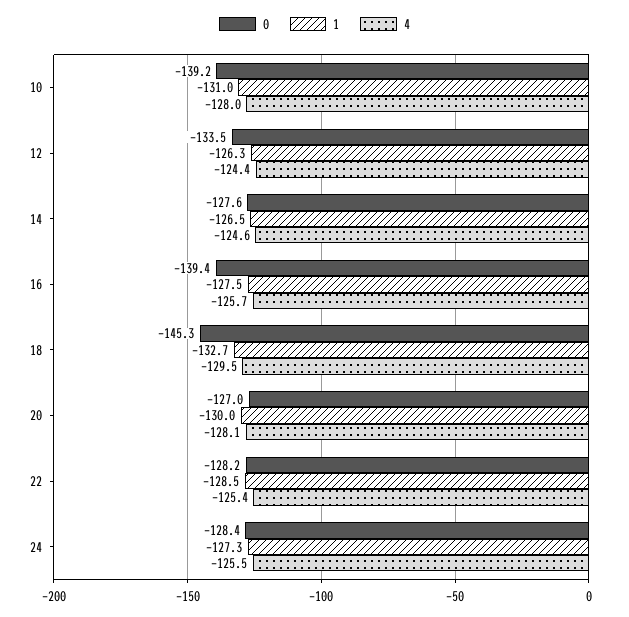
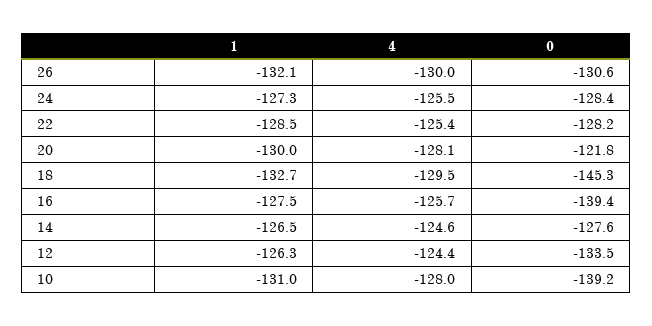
  {
    "0": {
      "10": -139.2,
      "12": -133.5,
      "14": -127.6,
      "16": -139.4,
      "18": -145.3,
-     "20": -127,
+     "20": -121.8,
      "22": -128.2,
-     "24": -128.4
+     "24": -128.4,
+     "26": -130.6
    },
    "1": {
      "10": -131,
      "12": -126.3,
      "14": -126.5,
      "16": -127.5,
      "18": -132.7,
      "20": -130,
      "22": -128.5,
-     "24": -127.3
+     "24": -127.3,
+     "26": -132.1
    },
    "4": {
      "10": -128,
      "12": -124.4,
      "14": -124.6,
      "16": -125.7,
      "18": -129.5,
      "20": -128.1,
      "22": -125.4,
-     "24": -125.5
+     "24": -125.5,
+     "26": -130
    }
  }

